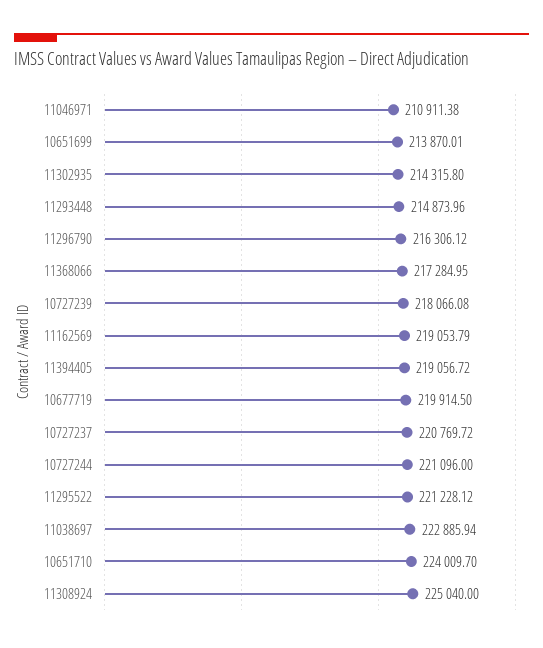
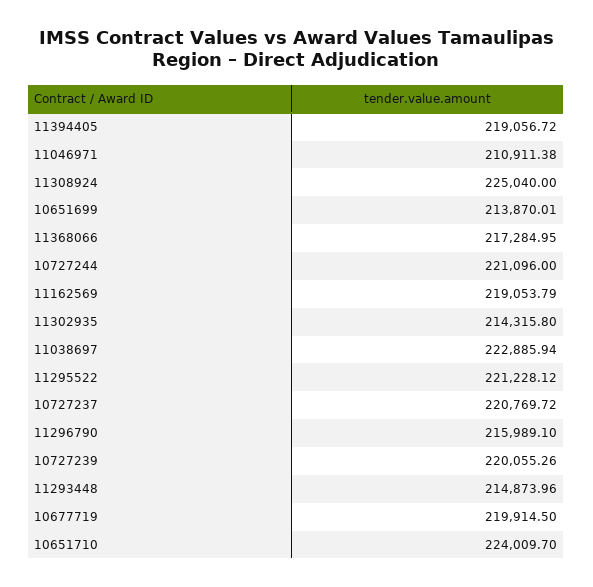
  {
    "11046971": 210911.38,
    "10651699": 213870.01,
    "11302935": 214315.8,
    "11293448": 214873.96,
-   "11296790": 216306.12,
+   "11296790": 215989.1,
    "11368066": 217284.95,
-   "10727239": 218066.08,
+   "10727239": 220055.26,
    "11162569": 219053.79,
    "11394405": 219056.72,
    "10677719": 219914.5,
    "10727237": 220769.72,
    "10727244": 221096,
    "11295522": 221228.12,
    "11038697": 222885.94,
    "10651710": 224009.7,
    "11308924": 225040
  }

